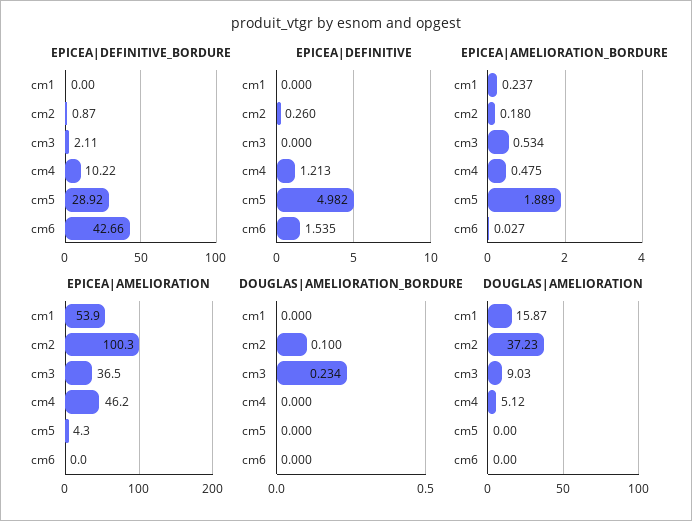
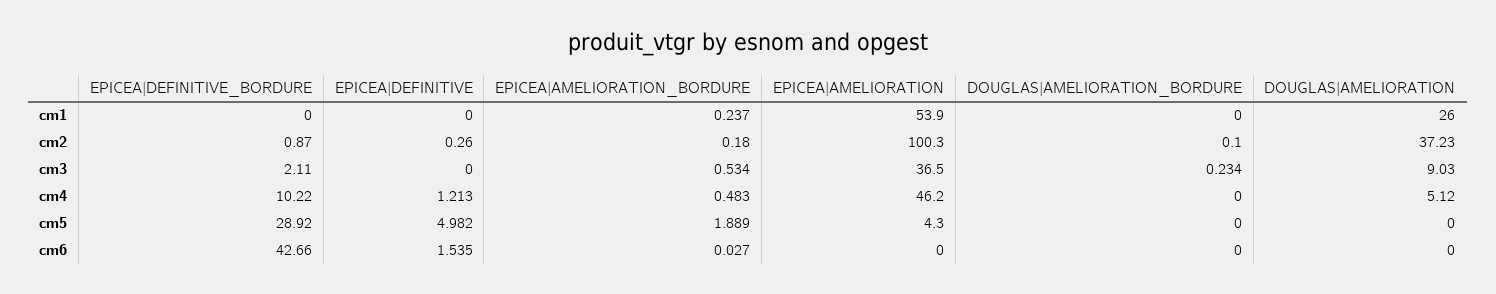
  {
    "EPICEA|DEFINITIVE_BORDURE": {
      "cm1": 0,
      "cm2": 0.87,
      "cm3": 2.11,
      "cm4": 10.22,
      "cm5": 28.92,
      "cm6": 42.66
    },
    "EPICEA|DEFINITIVE": {
      "cm1": 0,
      "cm2": 0.26,
      "cm3": 0,
      "cm4": 1.213,
      "cm5": 4.982,
      "cm6": 1.535
    },
    "EPICEA|AMELIORATION_BORDURE": {
      "cm1": 0.237,
      "cm2": 0.18,
      "cm3": 0.534,
-     "cm4": 0.475,
+     "cm4": 0.483,
      "cm5": 1.889,
      "cm6": 0.027
    },
    "EPICEA|AMELIORATION": {
      "cm1": 53.9,
      "cm2": 100.3,
      "cm3": 36.5,
      "cm4": 46.2,
      "cm5": 4.3,
      "cm6": 0
    },
    "DOUGLAS|AMELIORATION_BORDURE": {
      "cm1": 0,
      "cm2": 0.1,
      "cm3": 0.234,
      "cm4": 0,
      "cm5": 0,
      "cm6": 0
    },
    "DOUGLAS|AMELIORATION": {
-     "cm1": 15.87,
+     "cm1": 26,
      "cm2": 37.23,
      "cm3": 9.03,
      "cm4": 5.12,
      "cm5": 0,
      "cm6": 0
    }
  }

